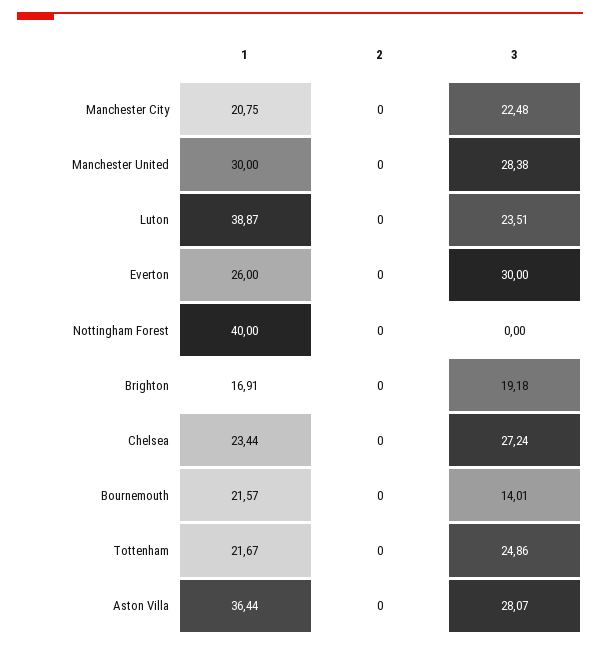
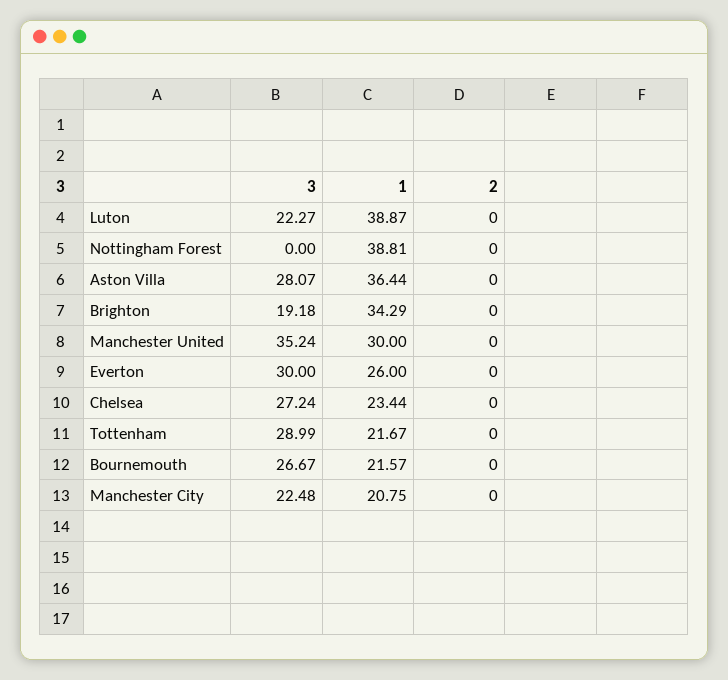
  {
    "1": {
      "Manchester City": 20.75,
      "Manchester United": 30,
      "Luton": 38.87,
      "Everton": 26,
-     "Nottingham Forest": 40,
+     "Nottingham Forest": 38.81,
-     "Brighton": 16.91,
+     "Brighton": 34.29,
      "Chelsea": 23.44,
      "Bournemouth": 21.57,
      "Tottenham": 21.67,
      "Aston Villa": 36.44
    },
    "2": {
      "Manchester City": 0,
      "Manchester United": 0,
      "Luton": 0,
      "Everton": 0,
      "Nottingham Forest": 0,
      "Brighton": 0,
      "Chelsea": 0,
      "Bournemouth": 0,
      "Tottenham": 0,
      "Aston Villa": 0
    },
    "3": {
      "Manchester City": 22.48,
-     "Manchester United": 28.38,
+     "Manchester United": 35.24,
-     "Luton": 23.51,
+     "Luton": 22.27,
      "Everton": 30,
      "Nottingham Forest": 0,
      "Brighton": 19.18,
      "Chelsea": 27.24,
-     "Bournemouth": 14.01,
+     "Bournemouth": 26.67,
-     "Tottenham": 24.86,
+     "Tottenham": 28.99,
      "Aston Villa": 28.07
    }
  }

